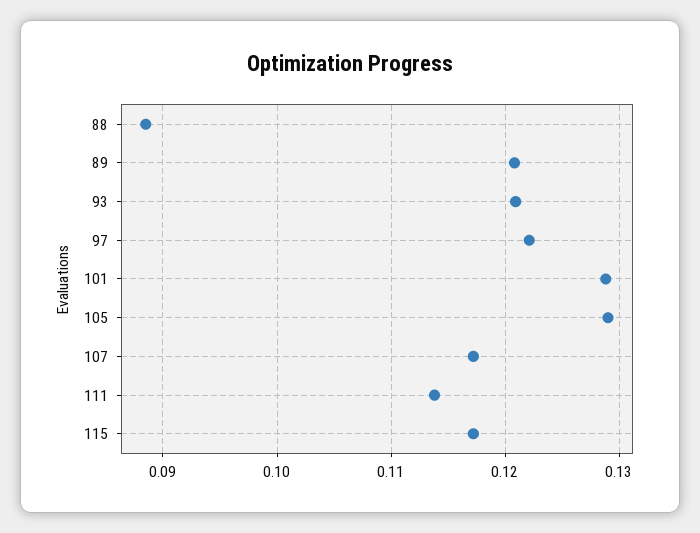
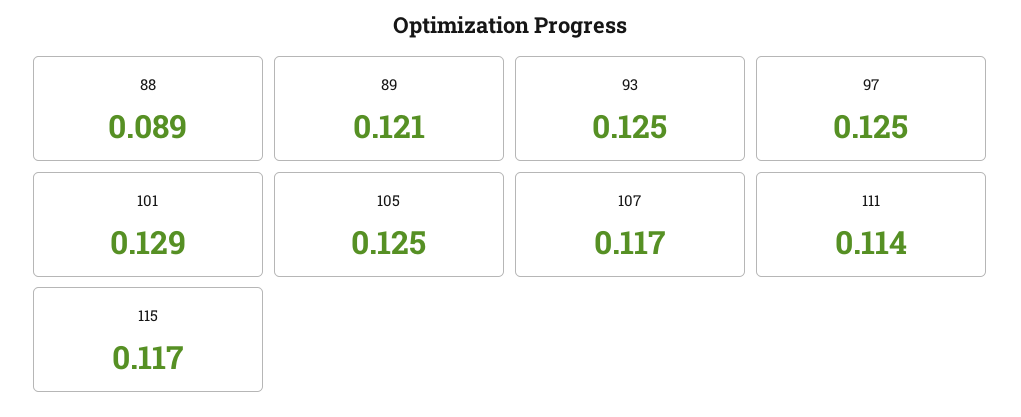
  {
    "88": 0.089,
    "89": 0.121,
-   "93": 0.121,
+   "93": 0.125,
-   "97": 0.122,
+   "97": 0.125,
    "101": 0.129,
-   "105": 0.129,
+   "105": 0.125,
    "107": 0.117,
    "111": 0.114,
    "115": 0.117
  }

